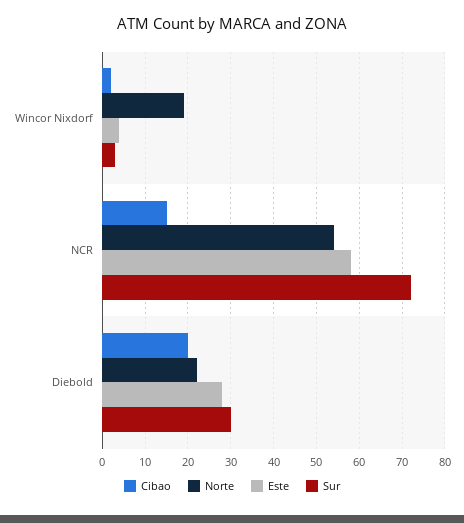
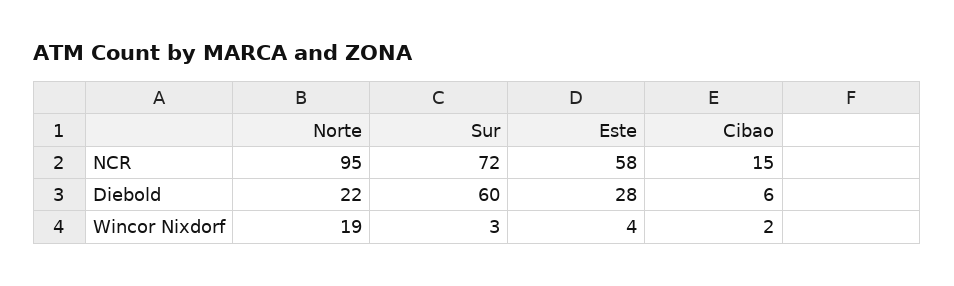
  {
    "Cibao": {
      "Wincor Nixdorf": 2,
      "NCR": 15,
-     "Diebold": 20
+     "Diebold": 6
    },
    "Norte": {
      "Wincor Nixdorf": 19,
-     "NCR": 55,
+     "NCR": 95,
      "Diebold": 22
    },
    "Este": {
      "Wincor Nixdorf": 4,
      "NCR": 58,
      "Diebold": 28
    },
    "Sur": {
      "Wincor Nixdorf": 3,
      "NCR": 72,
-     "Diebold": 30
+     "Diebold": 60
    }
  }

